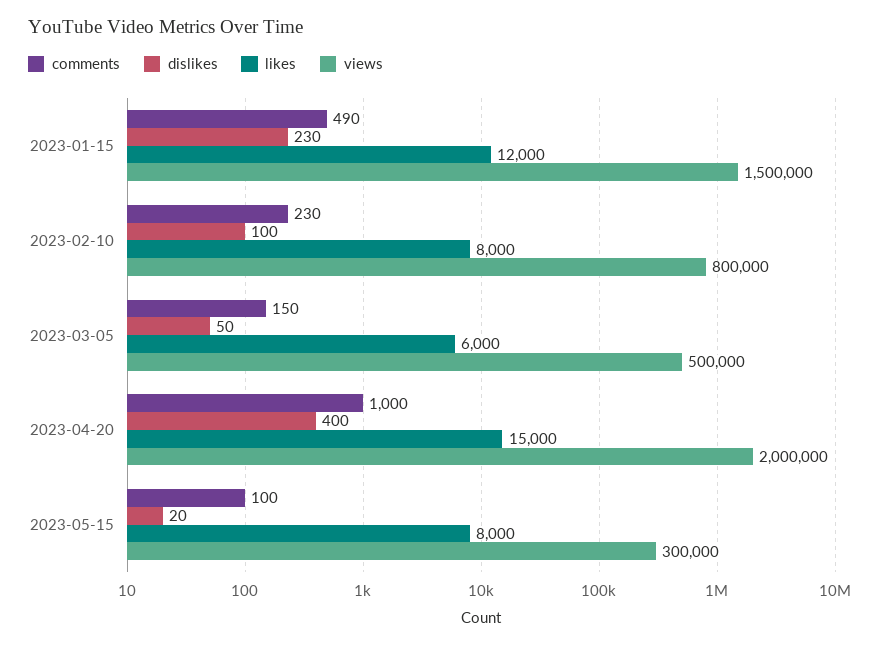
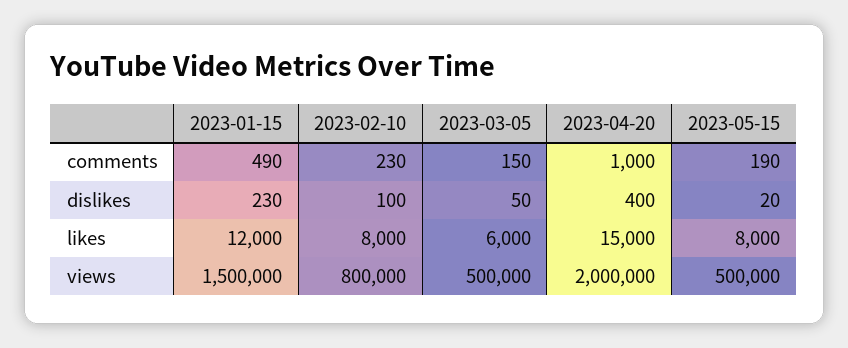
  {
    "comments": {
      "2023-01-15": 490,
      "2023-02-10": 230,
      "2023-03-05": 150,
      "2023-04-20": 1000,
-     "2023-05-15": 100
+     "2023-05-15": 190
    },
    "dislikes": {
      "2023-01-15": 230,
      "2023-02-10": 100,
      "2023-03-05": 50,
      "2023-04-20": 400,
      "2023-05-15": 20
    },
    "likes": {
      "2023-01-15": 12000,
      "2023-02-10": 8000,
      "2023-03-05": 6000,
      "2023-04-20": 15000,
      "2023-05-15": 8000
    },
    "views": {
      "2023-01-15": 1500000,
      "2023-02-10": 800000,
      "2023-03-05": 500000,
      "2023-04-20": 2000000,
-     "2023-05-15": 300000
+     "2023-05-15": 500000
    }
  }

